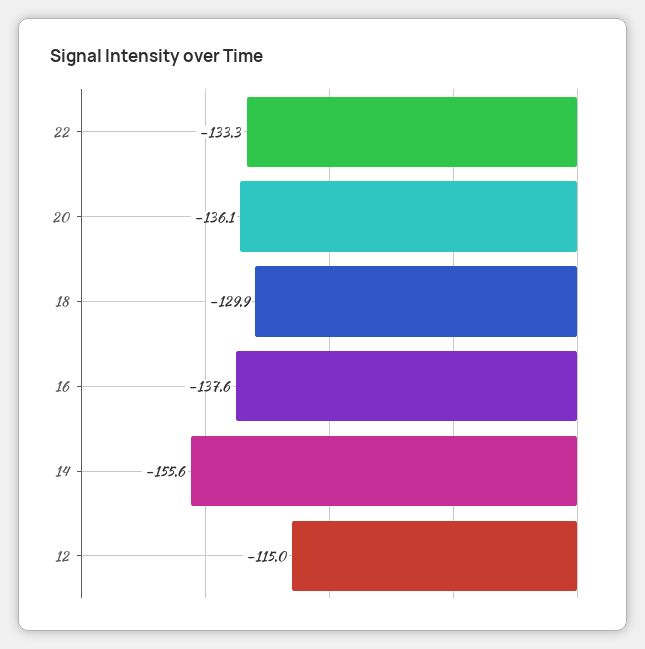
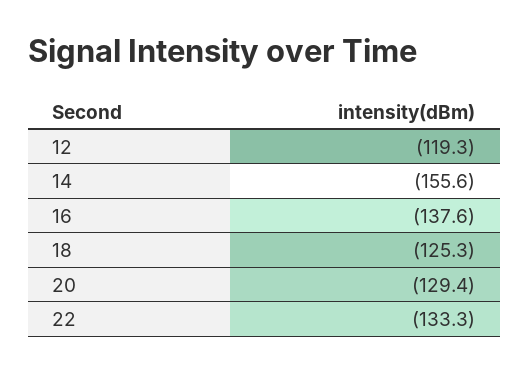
  {
    "22": -133.3,
-   "20": -136.1,
+   "20": -129.4,
-   "18": -129.9,
+   "18": -125.3,
    "16": -137.6,
    "14": -155.6,
-   "12": -115
+   "12": -119.3
  }

